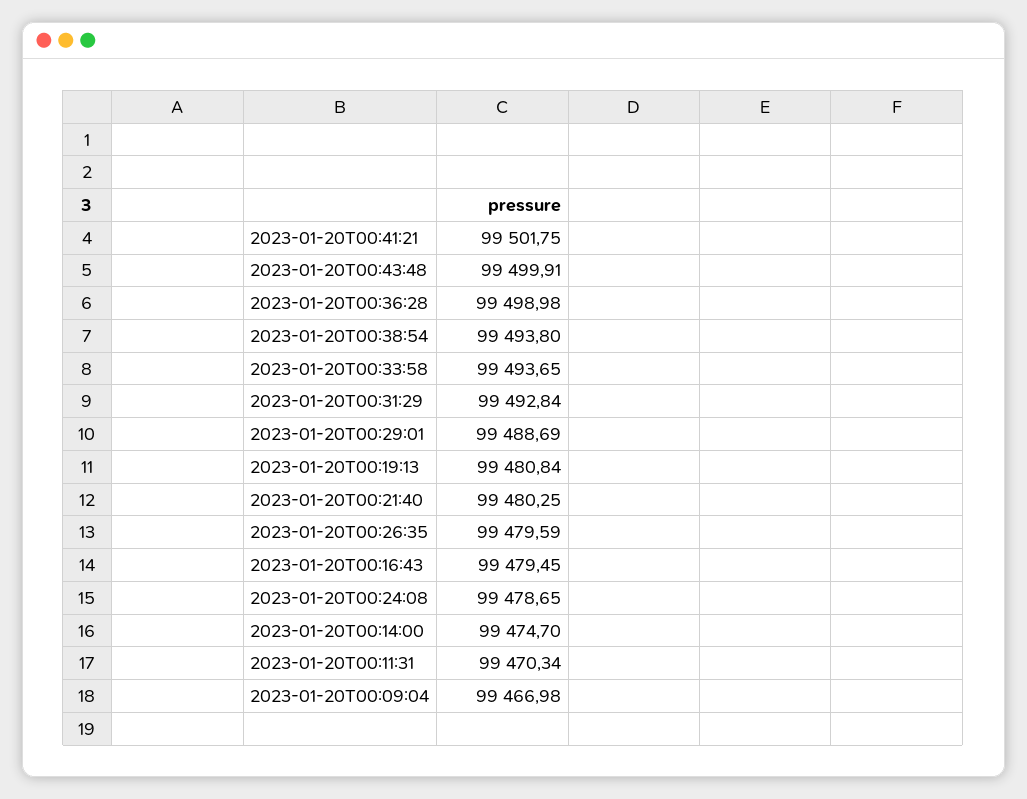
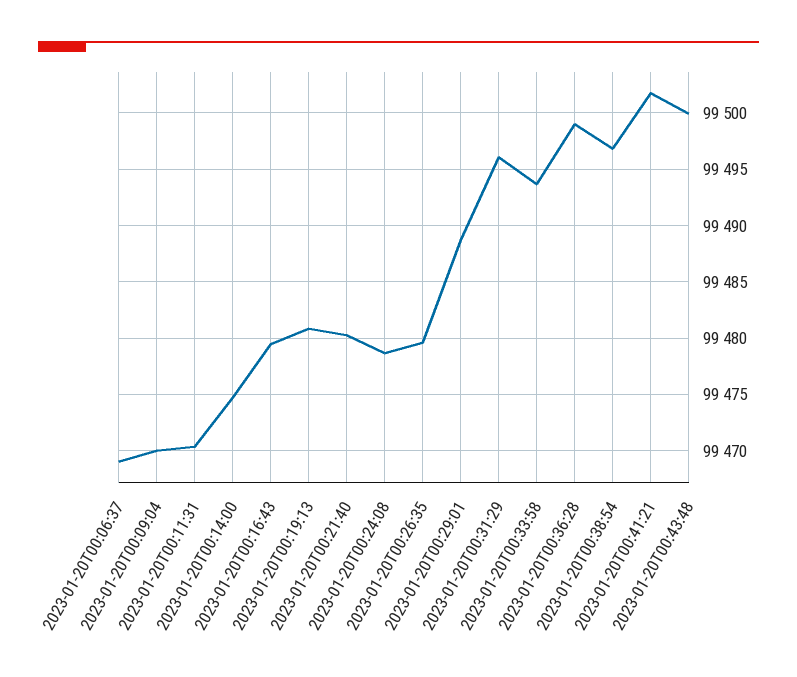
  {
    "2023-01-20T00:41:21": 99501.75,
    "2023-01-20T00:43:48": 99499.91,
    "2023-01-20T00:36:28": 99498.98,
-   "2023-01-20T00:38:54": 99493.8,
+   "2023-01-20T00:38:54": 99497,
    "2023-01-20T00:33:58": 99493.65,
-   "2023-01-20T00:31:29": 99492.84,
+   "2023-01-20T00:31:29": 99496,
    "2023-01-20T00:29:01": 99488.69,
    "2023-01-20T00:19:13": 99480.84,
    "2023-01-20T00:21:40": 99480.25,
    "2023-01-20T00:26:35": 99479.59,
    "2023-01-20T00:16:43": 99479.45,
    "2023-01-20T00:24:08": 99478.65,
    "2023-01-20T00:14:00": 99474.7,
    "2023-01-20T00:11:31": 99470.34,
-   "2023-01-20T00:09:04": 99466.98
+   "2023-01-20T00:09:04": 99470,
+   "2023-01-20T00:06:37": 99469
  }

